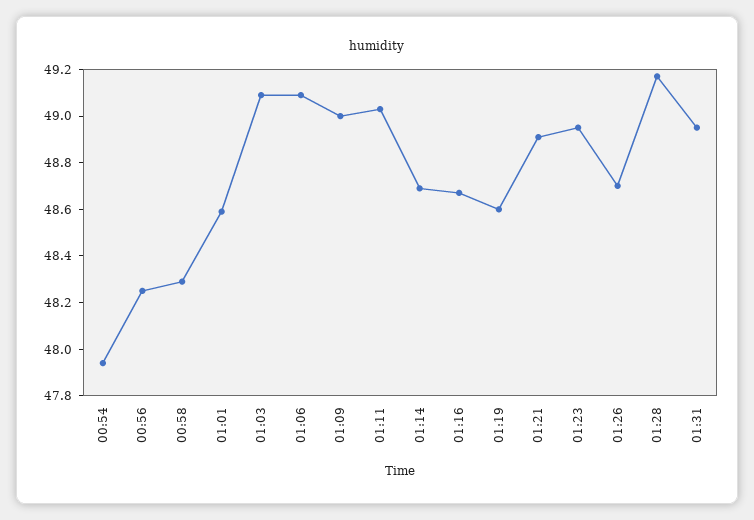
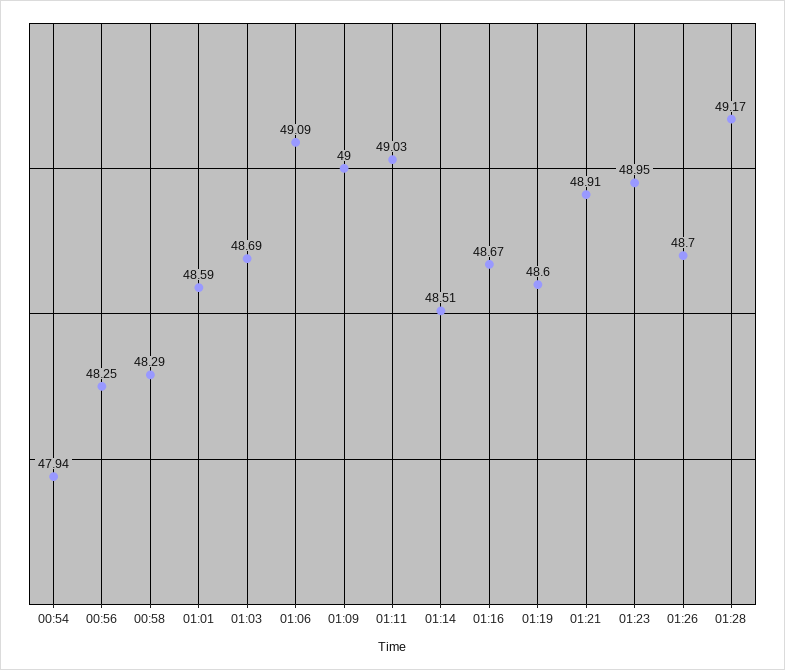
  {
    "00:54": 47.94,
    "00:56": 48.25,
    "00:58": 48.29,
    "01:01": 48.59,
-   "01:03": 49.1,
+   "01:03": 48.69,
    "01:06": 49.09,
    "01:09": 49,
    "01:11": 49.03,
-   "01:14": 48.7,
+   "01:14": 48.51,
    "01:16": 48.67,
    "01:19": 48.6,
    "01:21": 48.91,
    "01:23": 48.95,
    "01:26": 48.7,
-   "01:28": 49.17,
+   "01:28": 49.17
-   "01:31": 48.95
  }

